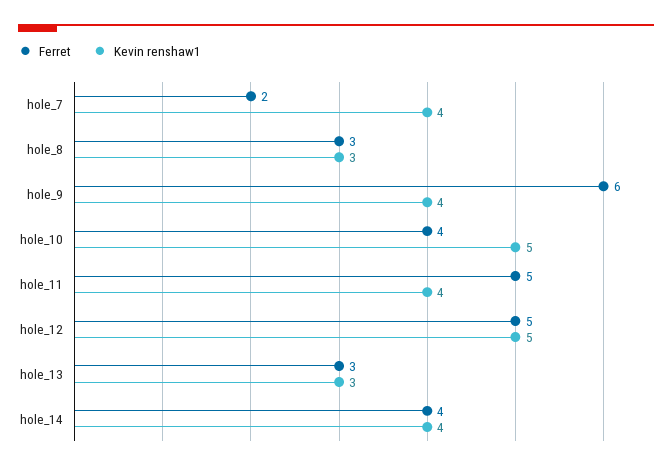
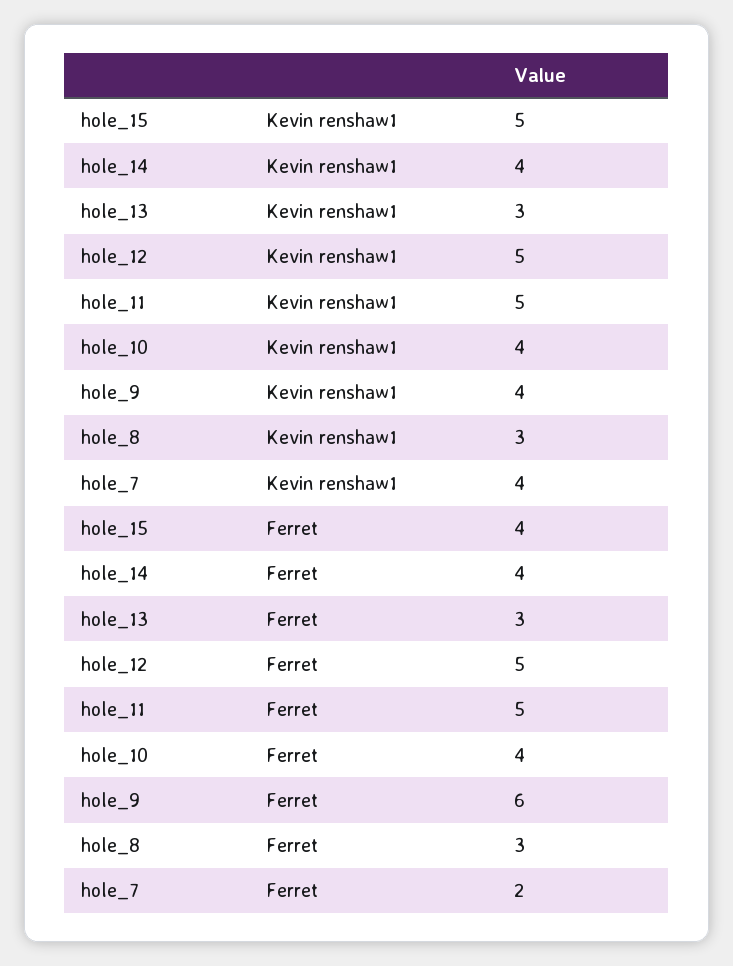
  {
    "Ferret": {
      "hole_7": 2,
      "hole_8": 3,
      "hole_9": 6,
      "hole_10": 4,
      "hole_11": 5,
      "hole_12": 5,
      "hole_13": 3,
-     "hole_14": 4
+     "hole_14": 4,
+     "hole_15": 4
    },
    "Kevin renshaw1": {
      "hole_7": 4,
      "hole_8": 3,
      "hole_9": 4,
-     "hole_10": 5,
+     "hole_10": 4,
-     "hole_11": 4,
+     "hole_11": 5,
      "hole_12": 5,
      "hole_13": 3,
-     "hole_14": 4
+     "hole_14": 4,
+     "hole_15": 5
    }
  }

